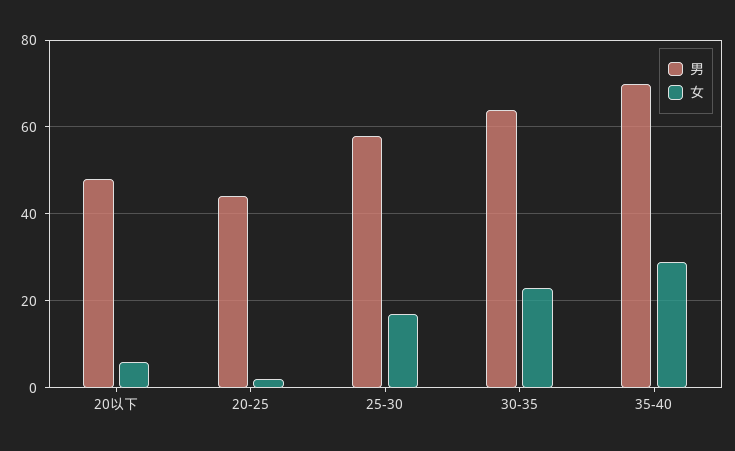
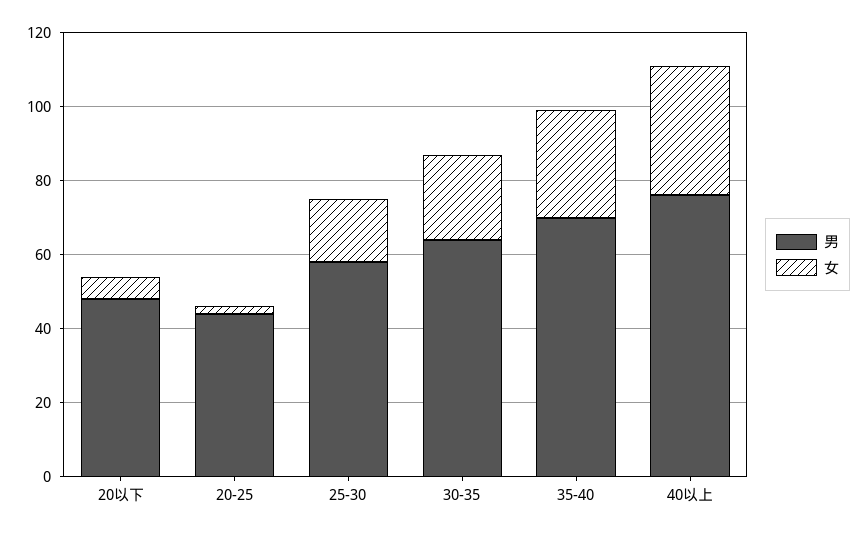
  {
    "男": {
      "20以下": 50,
      "20-25": 45,
      "25-30": 60,
      "30-35": 65,
-     "35-40": 70
+     "35-40": 70,
+     "40以上": 75
    },
    "女": {
      "20以下": 5,
      "20-25": 0,
      "25-30": 15,
      "30-35": 25,
-     "35-40": 30
+     "35-40": 30,
+     "40以上": 35
    }
  }

